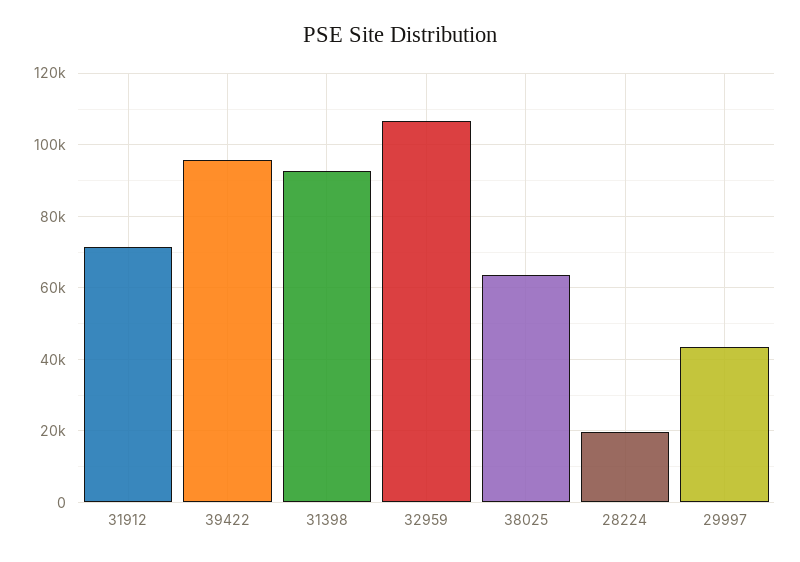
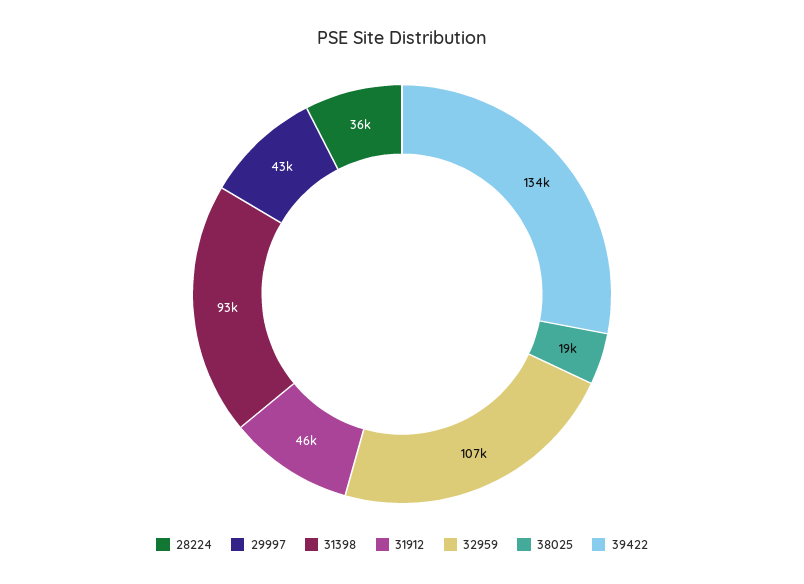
  {
-   "31912": 72000,
+   "31912": 46000,
-   "39422": 96000,
+   "39422": 134000,
    "31398": 93000,
    "32959": 107000,
-   "38025": 64000,
+   "38025": 19000,
-   "28224": 20000,
+   "28224": 36000,
    "29997": 43000
  }

